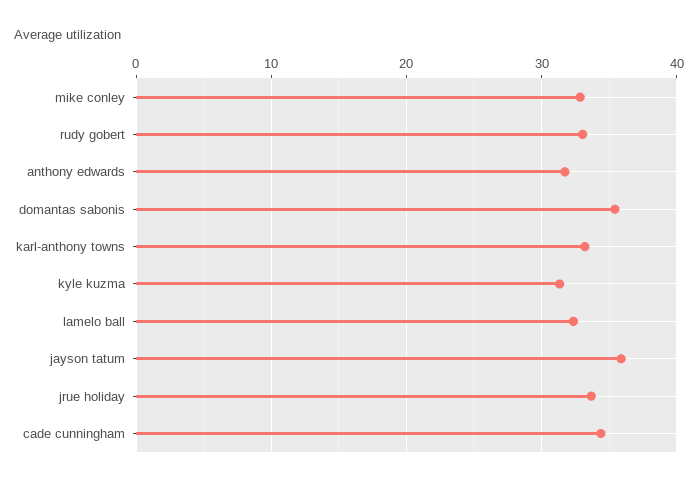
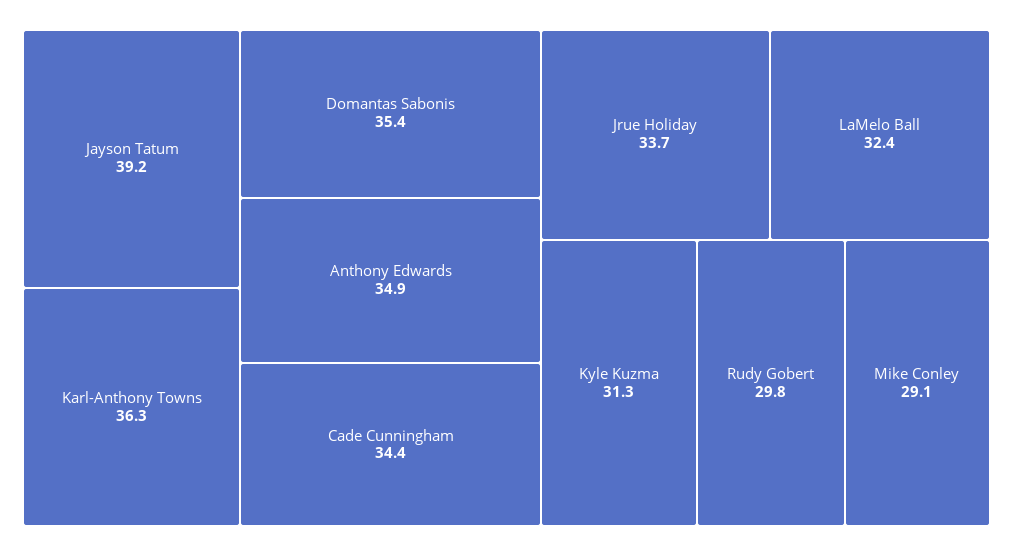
  {
-   "mike conley": 33,
+   "mike conley": 29.1,
-   "rudy gobert": 33,
+   "rudy gobert": 29.8,
-   "anthony edwards": 32,
+   "anthony edwards": 34.9,
    "domantas sabonis": 35.4,
-   "karl-anthony towns": 33,
+   "karl-anthony towns": 36.3,
    "kyle kuzma": 31.3,
    "lamelo ball": 32.4,
-   "jayson tatum": 36,
+   "jayson tatum": 39.2,
    "jrue holiday": 33.7,
    "cade cunningham": 34.4
  }

